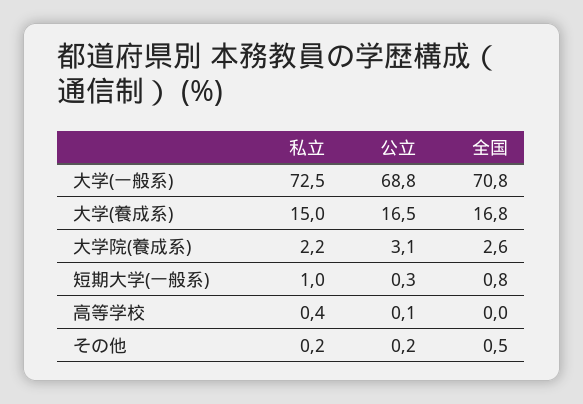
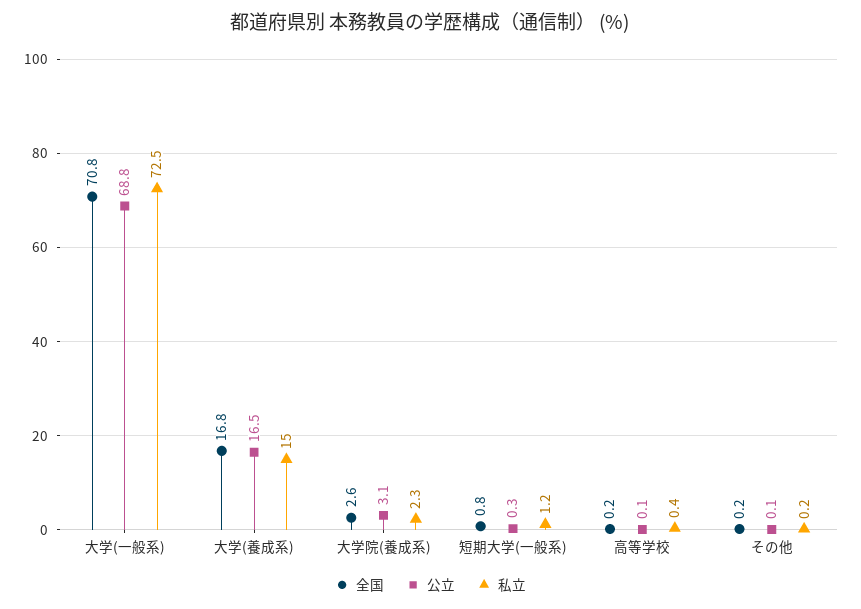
  {
    "私立": {
      "大学(一般系)": 72.5,
      "大学(養成系)": 15,
-     "大学院(養成系)": 2.2,
+     "大学院(養成系)": 2.3,
-     "短期大学(一般系)": 1,
+     "短期大学(一般系)": 1.2,
      "高等学校": 0.4,
      "その他": 0.2
    },
    "公立": {
      "大学(一般系)": 68.8,
      "大学(養成系)": 16.5,
      "大学院(養成系)": 3.1,
      "短期大学(一般系)": 0.3,
      "高等学校": 0.1,
-     "その他": 0.2
+     "その他": 0.1
    },
    "全国": {
      "大学(一般系)": 70.8,
      "大学(養成系)": 16.8,
      "大学院(養成系)": 2.6,
      "短期大学(一般系)": 0.8,
-     "高等学校": 0,
+     "高等学校": 0.2,
-     "その他": 0.5
+     "その他": 0.2
    }
  }

